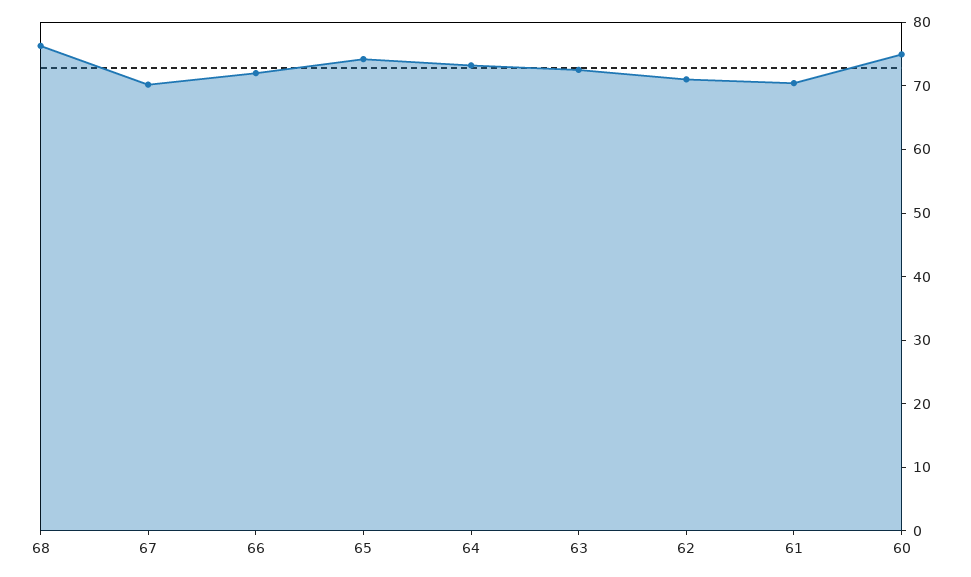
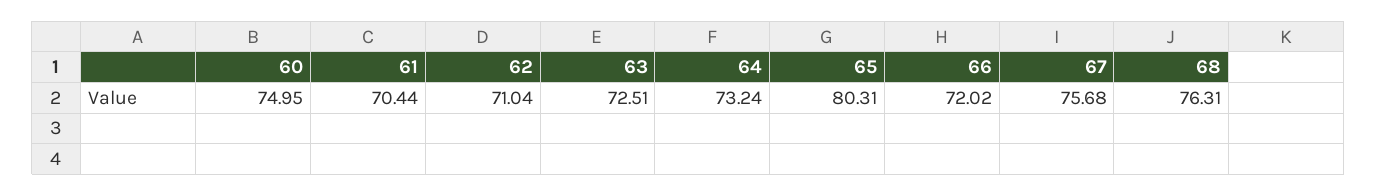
  {
    "68": 76.31,
-   "67": 70,
+   "67": 75.68,
    "66": 72.02,
-   "65": 74,
+   "65": 80.31,
    "64": 73.24,
    "63": 72.51,
    "62": 71.04,
    "61": 70.44,
    "60": 74.95
  }

